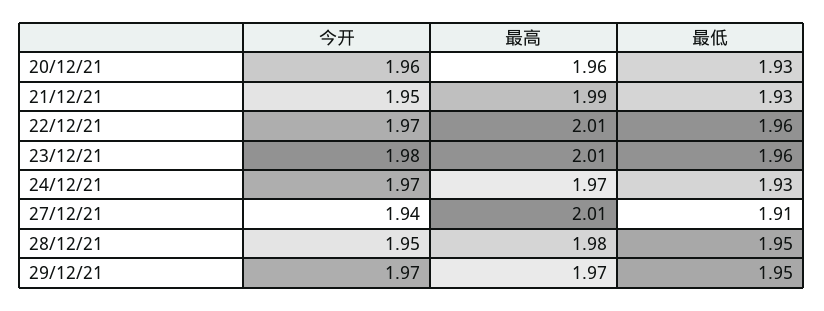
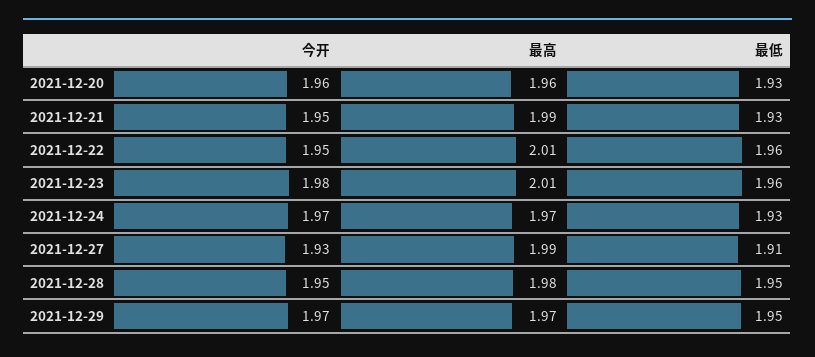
  {
    "今开": {
      "20/12/21": 1.96,
      "21/12/21": 1.95,
-     "22/12/21": 1.97,
+     "22/12/21": 1.95,
      "23/12/21": 1.98,
      "24/12/21": 1.97,
-     "27/12/21": 1.94,
+     "27/12/21": 1.93,
      "28/12/21": 1.95,
      "29/12/21": 1.97
    },
    "最高": {
      "20/12/21": 1.96,
      "21/12/21": 1.99,
      "22/12/21": 2.01,
      "23/12/21": 2.01,
      "24/12/21": 1.97,
-     "27/12/21": 2.01,
+     "27/12/21": 1.99,
      "28/12/21": 1.98,
      "29/12/21": 1.97
    },
    "最低": {
      "20/12/21": 1.93,
      "21/12/21": 1.93,
      "22/12/21": 1.96,
      "23/12/21": 1.96,
      "24/12/21": 1.93,
      "27/12/21": 1.91,
      "28/12/21": 1.95,
      "29/12/21": 1.95
    }
  }

